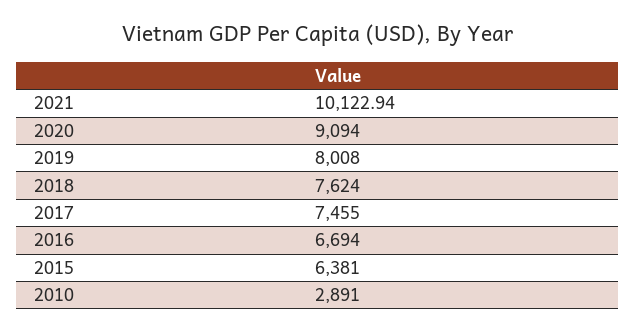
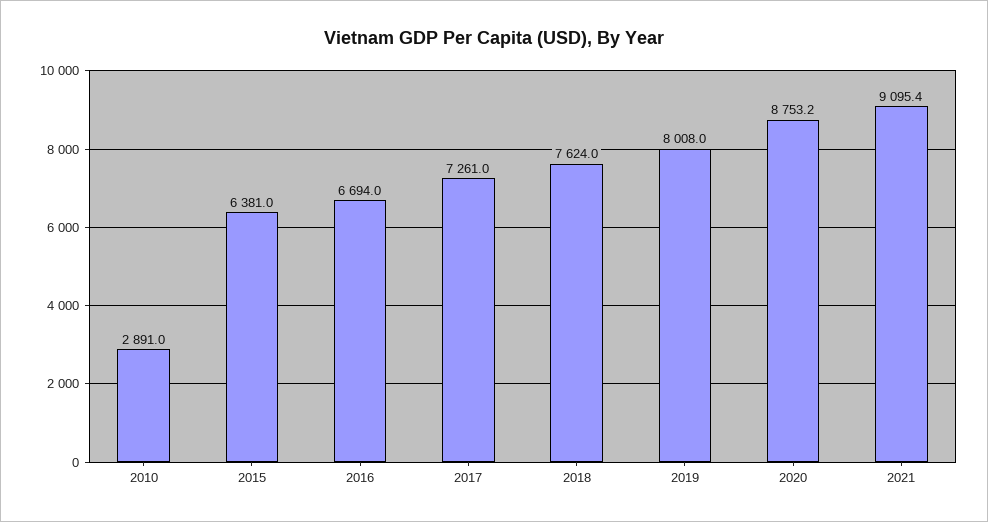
  {
-   "2021": 10122.94,
+   "2021": 9095.4,
-   "2020": 9094,
+   "2020": 8753.2,
    "2019": 8008,
    "2018": 7624,
-   "2017": 7455,
+   "2017": 7261,
    "2016": 6694,
    "2015": 6381,
    "2010": 2891
  }

